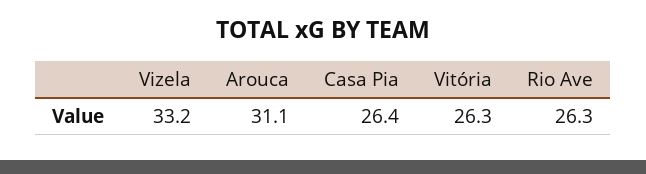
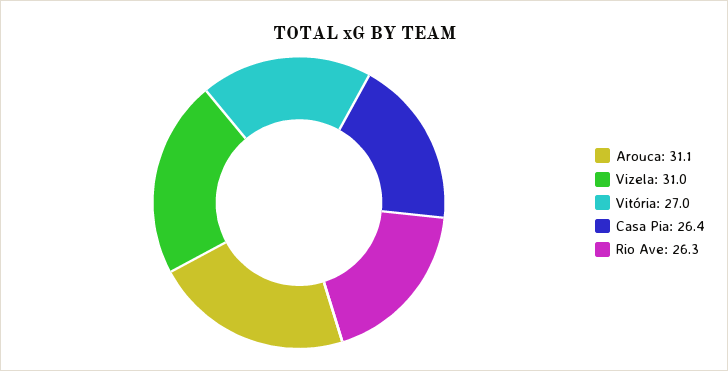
  {
-   "Vizela": 33.2,
+   "Vizela": 31,
    "Arouca": 31.1,
    "Casa Pia": 26.4,
-   "Vitória": 26.3,
+   "Vitória": 27,
    "Rio Ave": 26.3
  }

